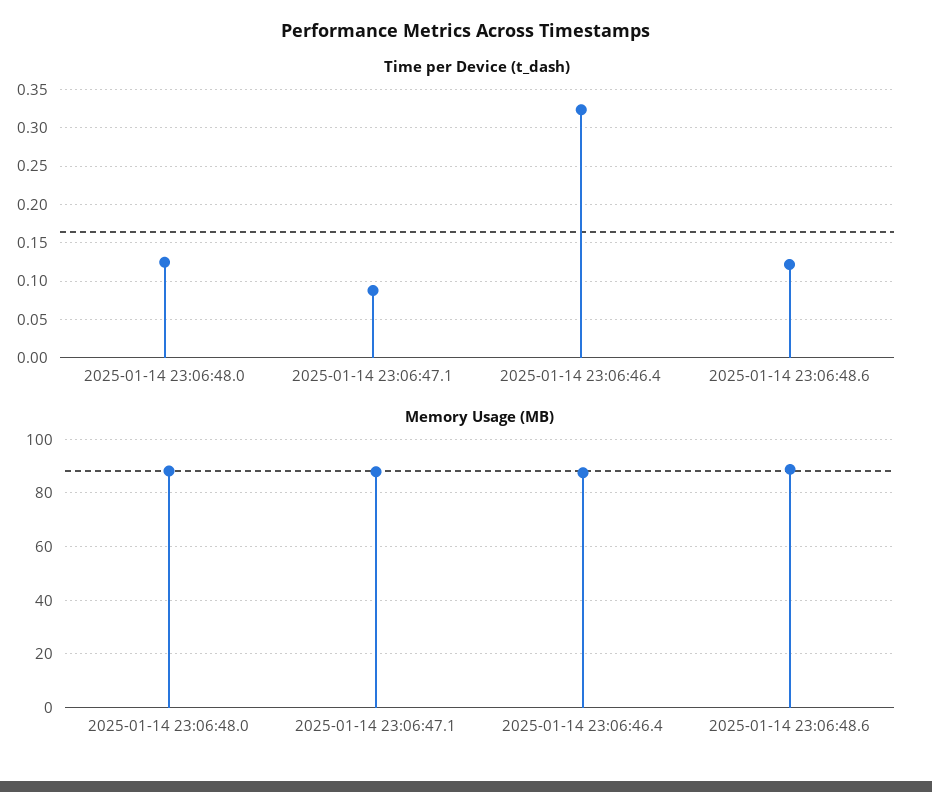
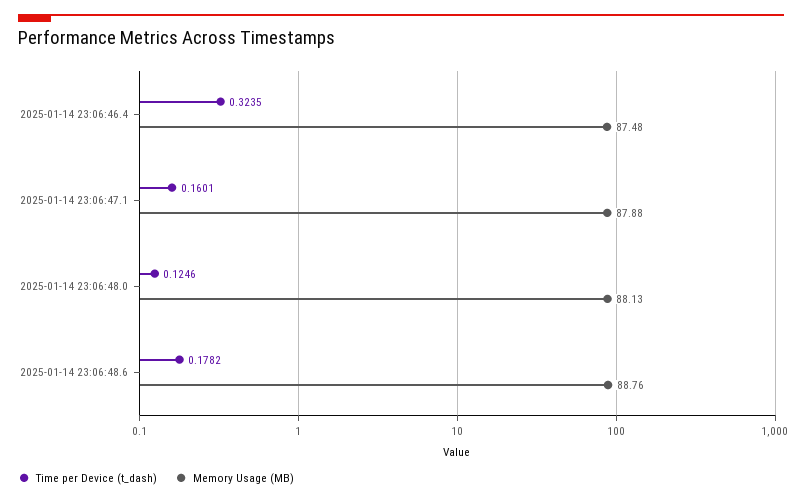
  {
    "Time per Device (t_dash)": {
      "2025-01-14 23:06:48.0": 0.1246,
-     "2025-01-14 23:06:47.1": 0.09,
+     "2025-01-14 23:06:47.1": 0.1601,
      "2025-01-14 23:06:46.4": 0.3235,
-     "2025-01-14 23:06:48.6": 0.12
+     "2025-01-14 23:06:48.6": 0.1782
    },
    "Memory Usage (MB)": {
      "2025-01-14 23:06:48.0": 88.13,
      "2025-01-14 23:06:47.1": 87.88,
      "2025-01-14 23:06:46.4": 87.48,
      "2025-01-14 23:06:48.6": 88.76
    }
  }

